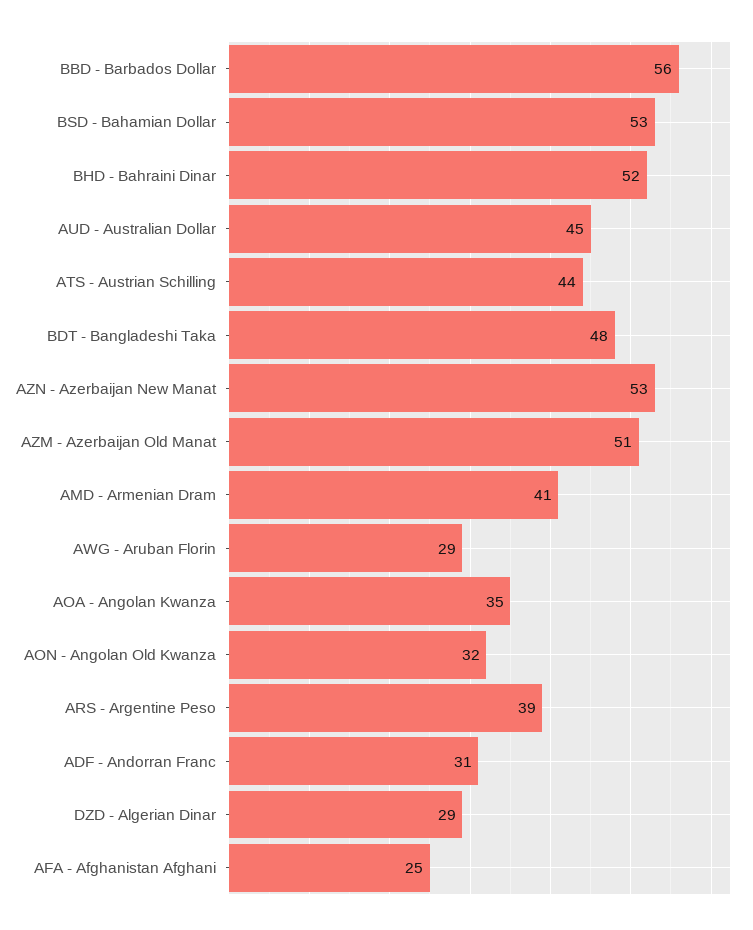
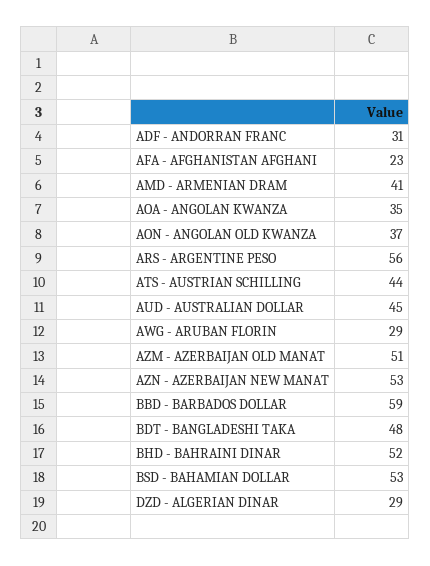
  {
-   "BBD - Barbados Dollar": 56,
+   "BBD - Barbados Dollar": 59,
    "BSD - Bahamian Dollar": 53,
    "BHD - Bahraini Dinar": 52,
    "AUD - Australian Dollar": 45,
    "ATS - Austrian Schilling": 44,
    "BDT - Bangladeshi Taka": 48,
    "AZN - Azerbaijan New Manat": 53,
    "AZM - Azerbaijan Old Manat": 51,
    "AMD - Armenian Dram": 41,
    "AWG - Aruban Florin": 29,
    "AOA - Angolan Kwanza": 35,
-   "AON - Angolan Old Kwanza": 32,
+   "AON - Angolan Old Kwanza": 37,
-   "ARS - Argentine Peso": 39,
+   "ARS - Argentine Peso": 56,
    "ADF - Andorran Franc": 31,
    "DZD - Algerian Dinar": 29,
-   "AFA - Afghanistan Afghani": 25
+   "AFA - Afghanistan Afghani": 23
  }

